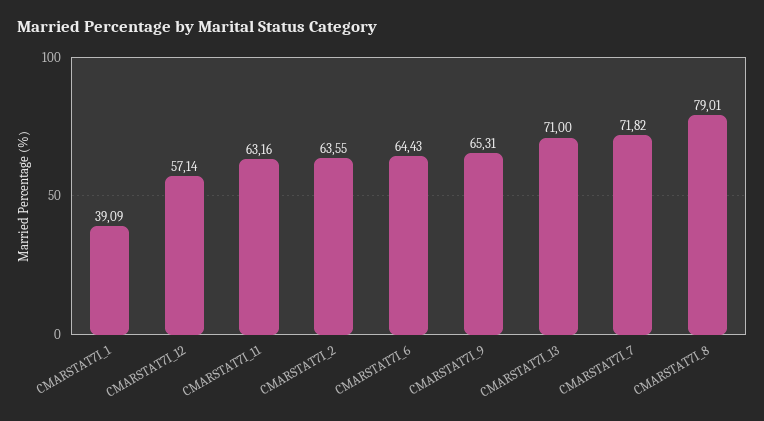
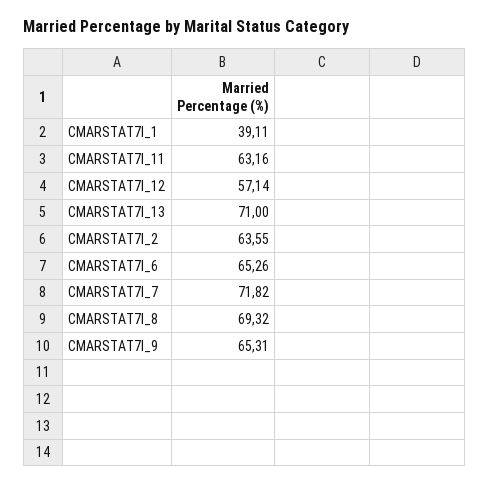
  {
-   "CMARSTAT7I_1": 39.09,
+   "CMARSTAT7I_1": 39.11,
    "CMARSTAT7I_12": 57.14,
    "CMARSTAT7I_11": 63.16,
    "CMARSTAT7I_2": 63.55,
-   "CMARSTAT7I_6": 64.43,
+   "CMARSTAT7I_6": 65.26,
    "CMARSTAT7I_9": 65.31,
    "CMARSTAT7I_13": 71,
    "CMARSTAT7I_7": 71.82,
-   "CMARSTAT7I_8": 79.01
+   "CMARSTAT7I_8": 69.32
  }

